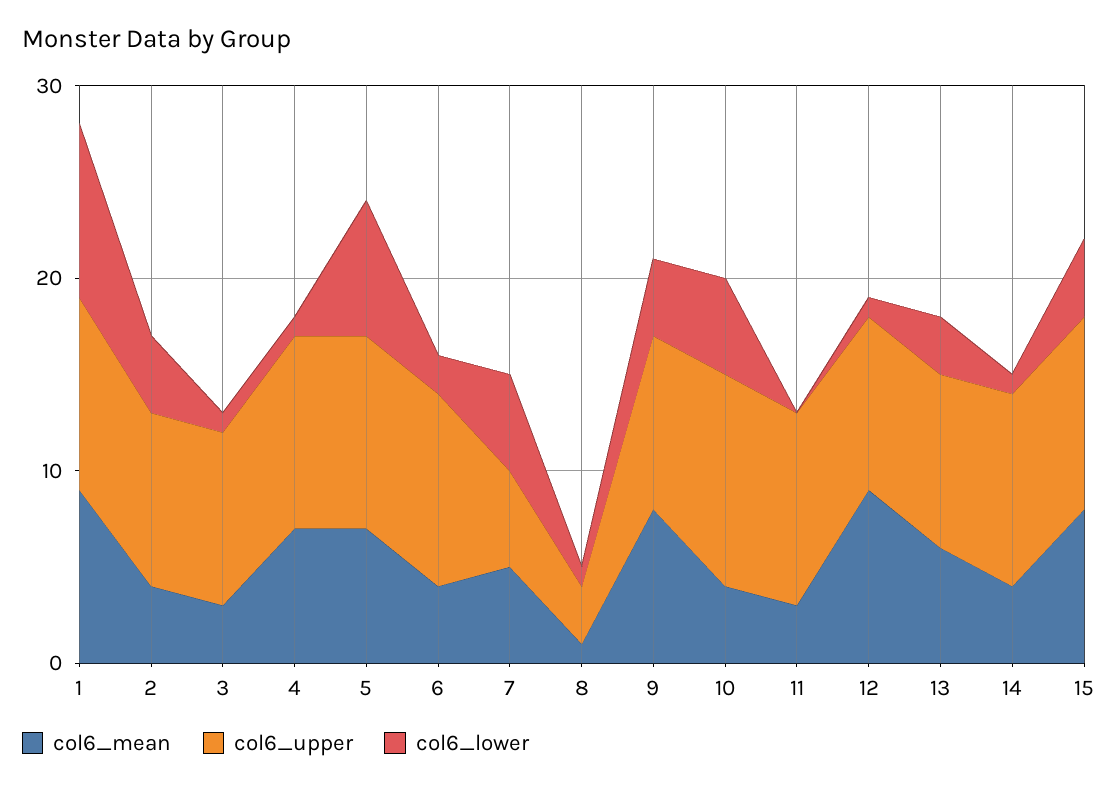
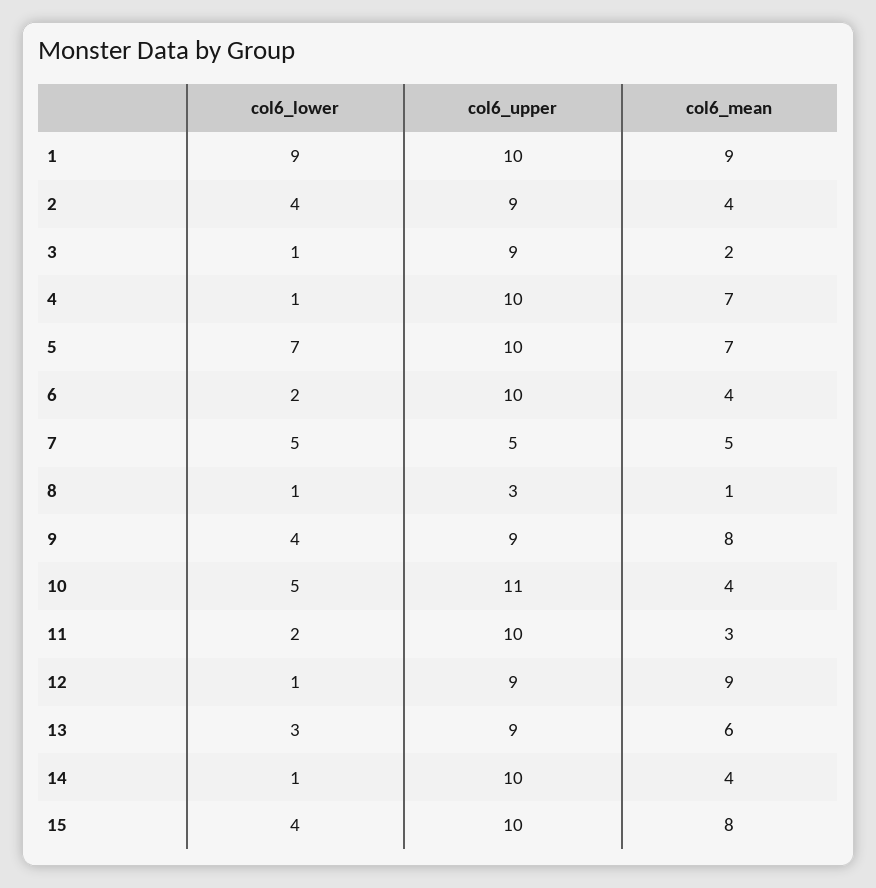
  {
    "col6_mean": {
      "1": 9,
      "2": 4,
-     "3": 3,
+     "3": 2,
      "4": 7,
      "5": 7,
      "6": 4,
      "7": 5,
      "8": 1,
      "9": 8,
      "10": 4,
      "11": 3,
      "12": 9,
      "13": 6,
      "14": 4,
      "15": 8
    },
    "col6_upper": {
      "1": 10,
      "2": 9,
      "3": 9,
      "4": 10,
      "5": 10,
      "6": 10,
      "7": 5,
      "8": 3,
      "9": 9,
      "10": 11,
      "11": 10,
      "12": 9,
      "13": 9,
      "14": 10,
      "15": 10
    },
    "col6_lower": {
      "1": 9,
      "2": 4,
      "3": 1,
      "4": 1,
      "5": 7,
      "6": 2,
      "7": 5,
      "8": 1,
      "9": 4,
      "10": 5,
-     "11": 0,
+     "11": 2,
      "12": 1,
      "13": 3,
      "14": 1,
      "15": 4
    }
  }

